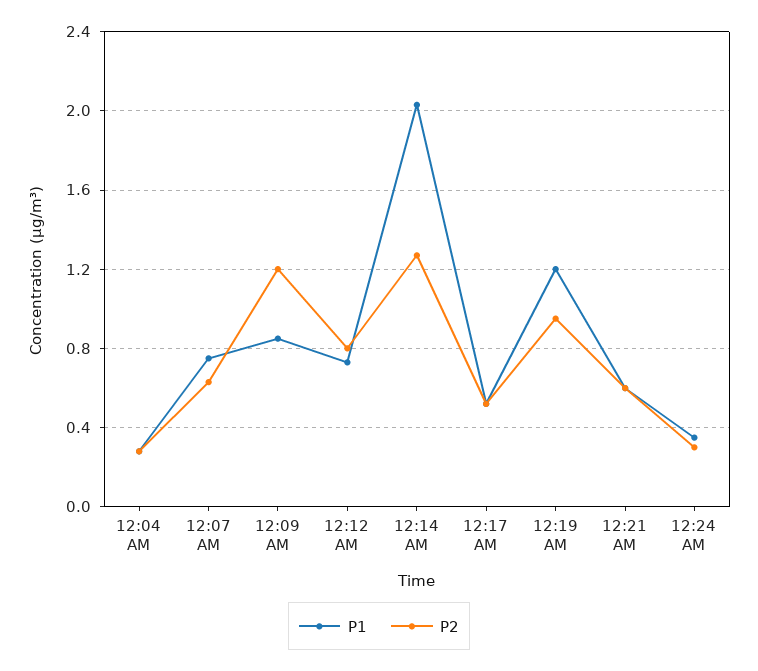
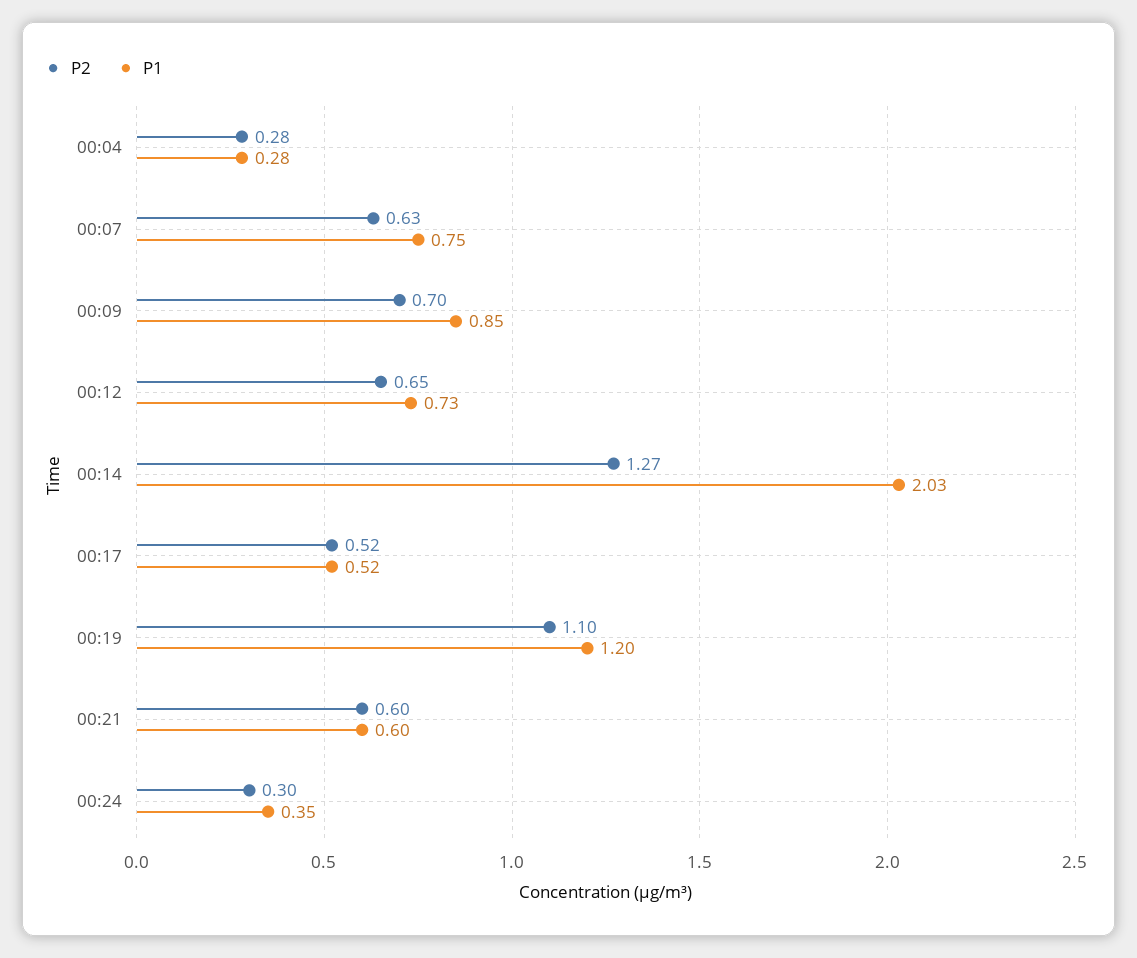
  {
    "P1": {
      "12:04 AM": 0.28,
      "12:07 AM": 0.75,
      "12:09 AM": 0.85,
      "12:12 AM": 0.73,
      "12:14 AM": 2.03,
      "12:17 AM": 0.52,
      "12:19 AM": 1.2,
      "12:21 AM": 0.6,
      "12:24 AM": 0.35
    },
    "P2": {
      "12:04 AM": 0.28,
      "12:07 AM": 0.63,
-     "12:09 AM": 1.2,
+     "12:09 AM": 0.7,
-     "12:12 AM": 0.8,
+     "12:12 AM": 0.65,
      "12:14 AM": 1.27,
      "12:17 AM": 0.52,
-     "12:19 AM": 0.95,
+     "12:19 AM": 1.1,
      "12:21 AM": 0.6,
      "12:24 AM": 0.3
    }
  }

